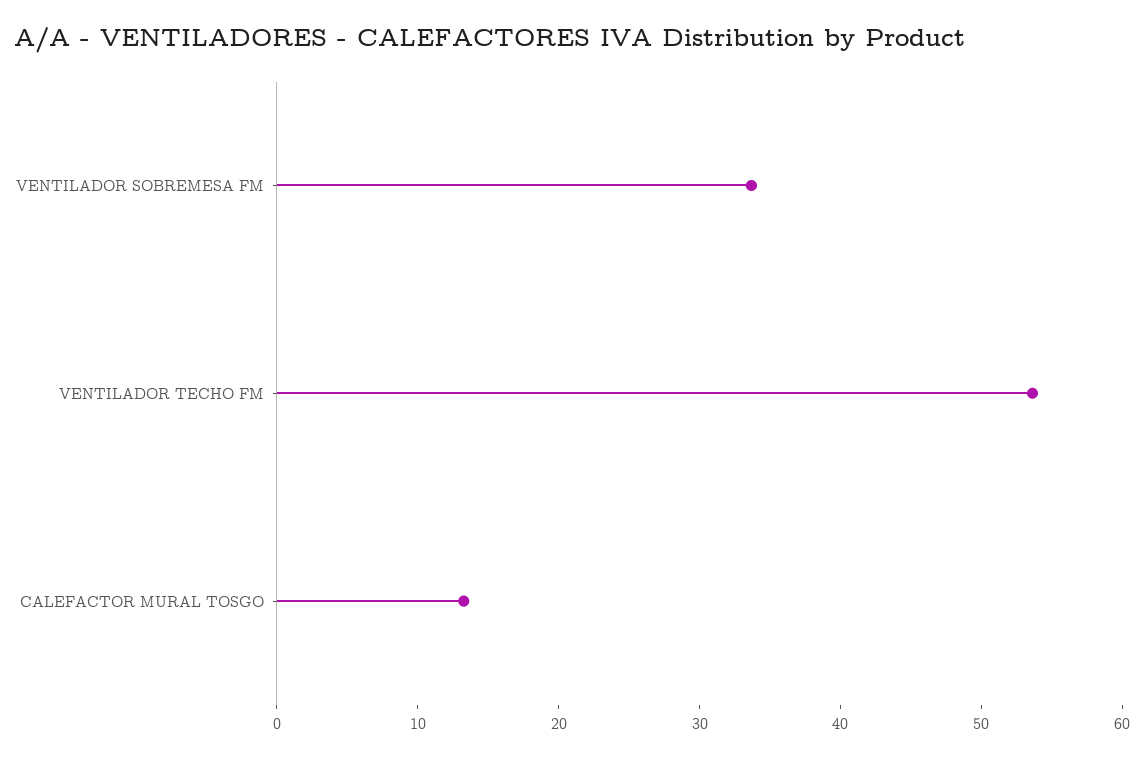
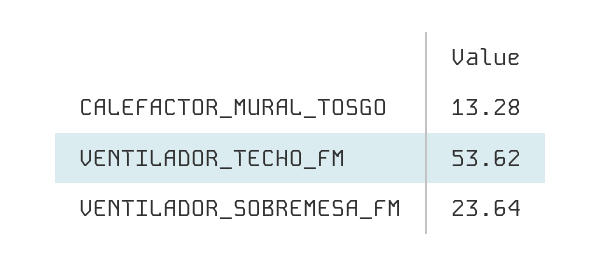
  {
-   "VENTILADOR SOBREMESA FM": 34,
+   "VENTILADOR SOBREMESA FM": 23.64,
    "VENTILADOR TECHO FM": 53.62,
    "CALEFACTOR MURAL TOSGO": 13.28
  }

